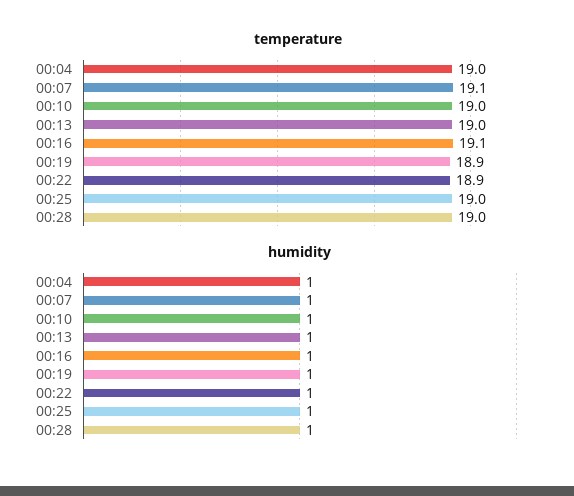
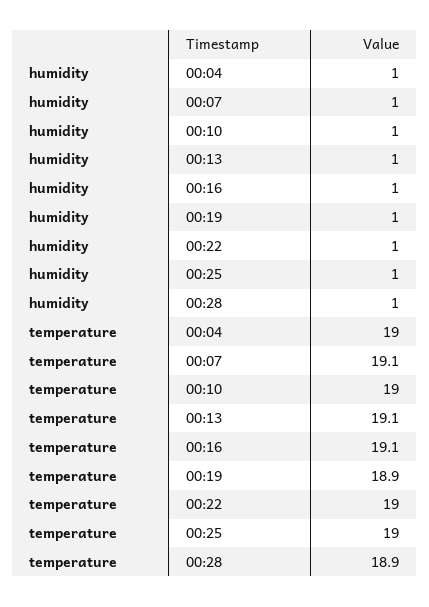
  {
    "temperature": {
      "00:04": 19,
      "00:07": 19.1,
      "00:10": 19,
-     "00:13": 19,
+     "00:13": 19.1,
      "00:16": 19.1,
      "00:19": 18.9,
-     "00:22": 18.9,
+     "00:22": 19,
      "00:25": 19,
-     "00:28": 19
+     "00:28": 18.9
    },
    "humidity": {
      "00:04": 1,
      "00:07": 1,
      "00:10": 1,
      "00:13": 1,
      "00:16": 1,
      "00:19": 1,
      "00:22": 1,
      "00:25": 1,
      "00:28": 1
    }
  }

